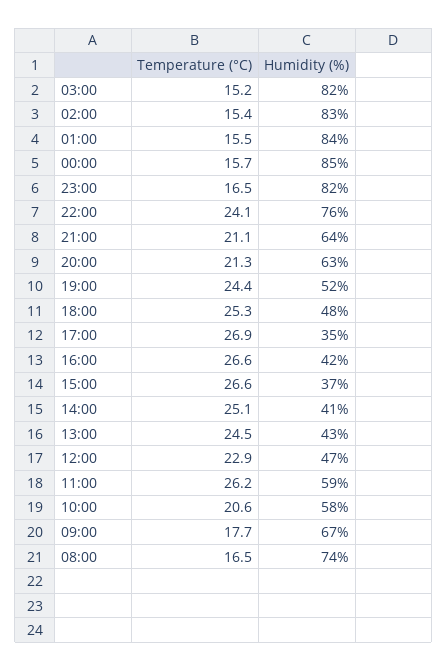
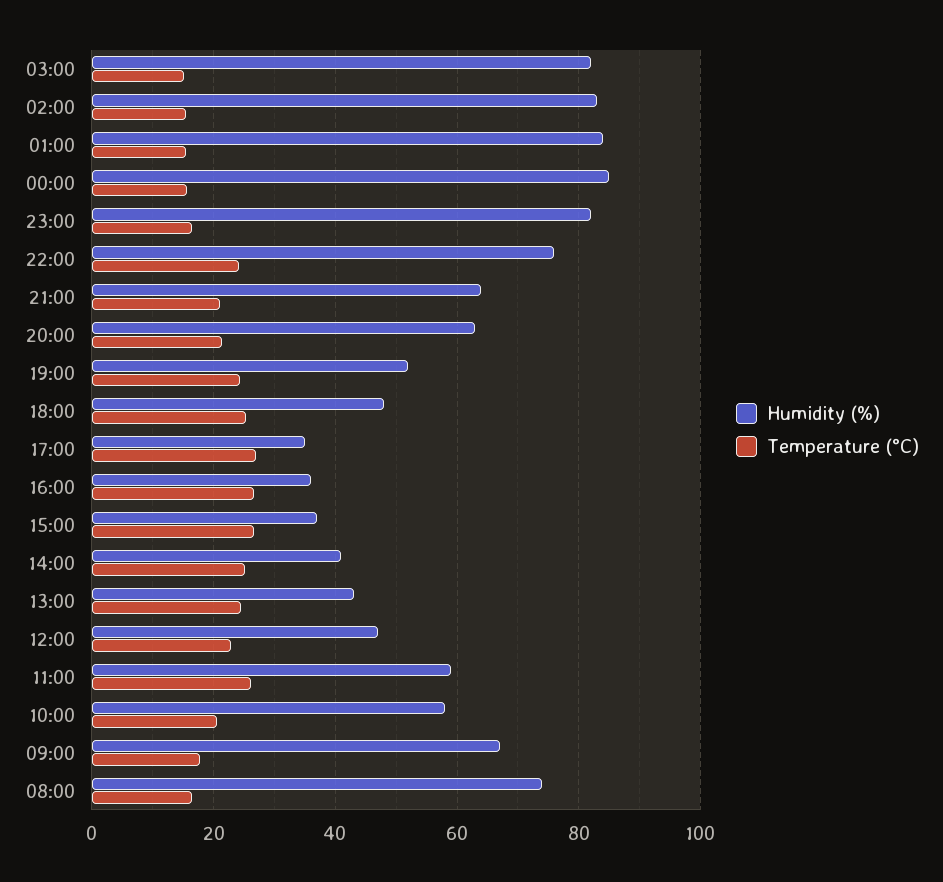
  {
    "Temperature (°C)": {
      "03:00": 15.2,
      "02:00": 15.4,
      "01:00": 15.5,
      "00:00": 15.7,
      "23:00": 16.5,
      "22:00": 24.1,
      "21:00": 21.1,
      "20:00": 21.3,
      "19:00": 24.4,
      "18:00": 25.3,
      "17:00": 26.9,
      "16:00": 26.6,
      "15:00": 26.6,
      "14:00": 25.1,
      "13:00": 24.5,
      "12:00": 22.9,
      "11:00": 26.2,
      "10:00": 20.6,
      "09:00": 17.7,
      "08:00": 16.5
    },
    "Humidity (%)": {
      "03:00": 82,
      "02:00": 83,
      "01:00": 84,
      "00:00": 85,
      "23:00": 82,
      "22:00": 76,
      "21:00": 64,
      "20:00": 63,
      "19:00": 52,
      "18:00": 48,
      "17:00": 35,
-     "16:00": 42,
+     "16:00": 36,
      "15:00": 37,
      "14:00": 41,
      "13:00": 43,
      "12:00": 47,
      "11:00": 59,
      "10:00": 58,
      "09:00": 67,
      "08:00": 74
    }
  }

